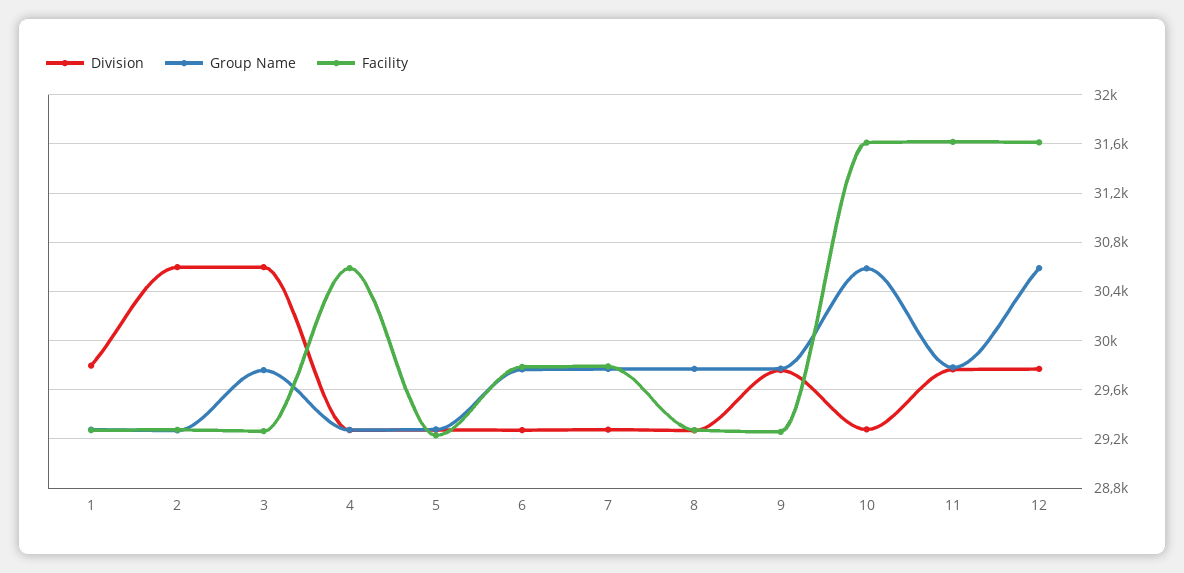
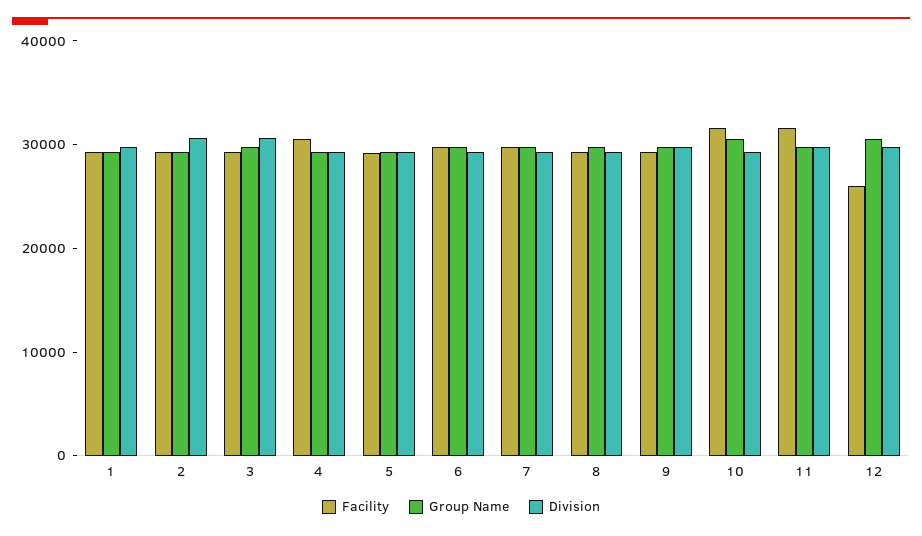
  {
    "Division": {
      "1": 29800,
      "2": 30600,
      "3": 30600,
      "4": 29250,
      "5": 29250,
      "6": 29250,
      "7": 29300,
      "8": 29250,
      "9": 29750,
      "10": 29300,
      "11": 29750,
      "12": 29750
    },
    "Group Name": {
      "1": 29300,
      "2": 29250,
      "3": 29750,
      "4": 29250,
      "5": 29300,
      "6": 29750,
      "7": 29750,
      "8": 29750,
      "9": 29750,
      "10": 30600,
      "11": 29800,
      "12": 30600
    },
    "Facility": {
      "1": 29250,
      "2": 29250,
      "3": 29250,
      "4": 30600,
      "5": 29250,
      "6": 29800,
      "7": 29800,
      "8": 29250,
      "9": 29250,
      "10": 31600,
      "11": 31600,
-     "12": 31600
+     "12": 26000
    }
  }

